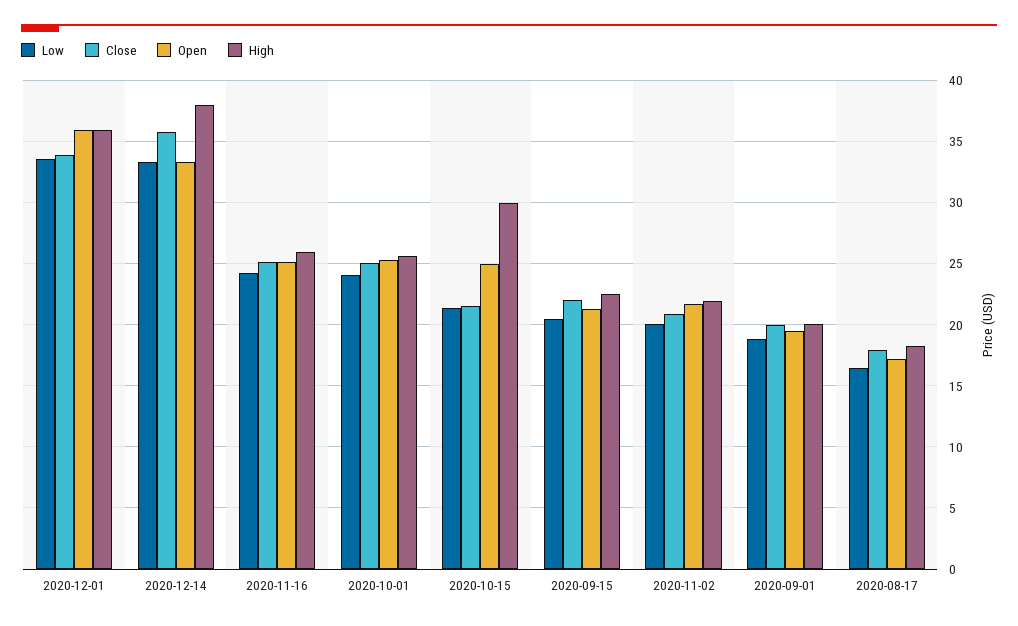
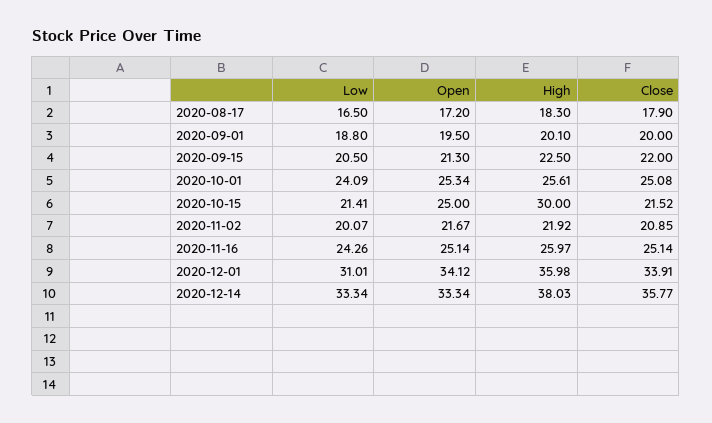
  {
    "Low": {
-     "2020-12-01": 33.5,
+     "2020-12-01": 31.01,
      "2020-12-14": 33.34,
      "2020-11-16": 24.26,
      "2020-10-01": 24.09,
      "2020-10-15": 21.41,
      "2020-09-15": 20.5,
      "2020-11-02": 20.07,
      "2020-09-01": 18.8,
      "2020-08-17": 16.5
    },
    "Close": {
      "2020-12-01": 33.91,
      "2020-12-14": 35.77,
      "2020-11-16": 25.14,
      "2020-10-01": 25.08,
      "2020-10-15": 21.52,
      "2020-09-15": 22,
      "2020-11-02": 20.85,
      "2020-09-01": 20,
      "2020-08-17": 17.9
    },
    "Open": {
-     "2020-12-01": 36,
+     "2020-12-01": 34.12,
      "2020-12-14": 33.34,
      "2020-11-16": 25.14,
      "2020-10-01": 25.34,
      "2020-10-15": 25,
      "2020-09-15": 21.3,
      "2020-11-02": 21.67,
      "2020-09-01": 19.5,
      "2020-08-17": 17.2
    },
    "High": {
      "2020-12-01": 35.98,
      "2020-12-14": 38.03,
      "2020-11-16": 25.97,
      "2020-10-01": 25.61,
      "2020-10-15": 30,
      "2020-09-15": 22.5,
      "2020-11-02": 21.92,
      "2020-09-01": 20.1,
      "2020-08-17": 18.3
    }
  }

